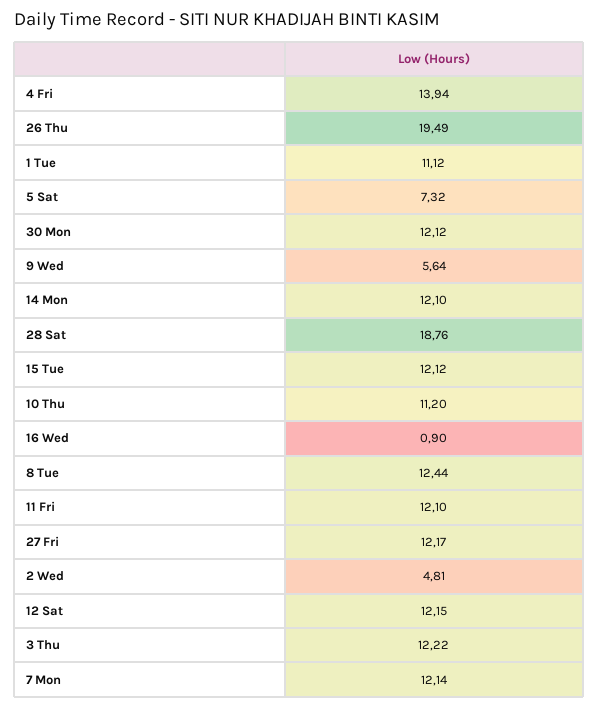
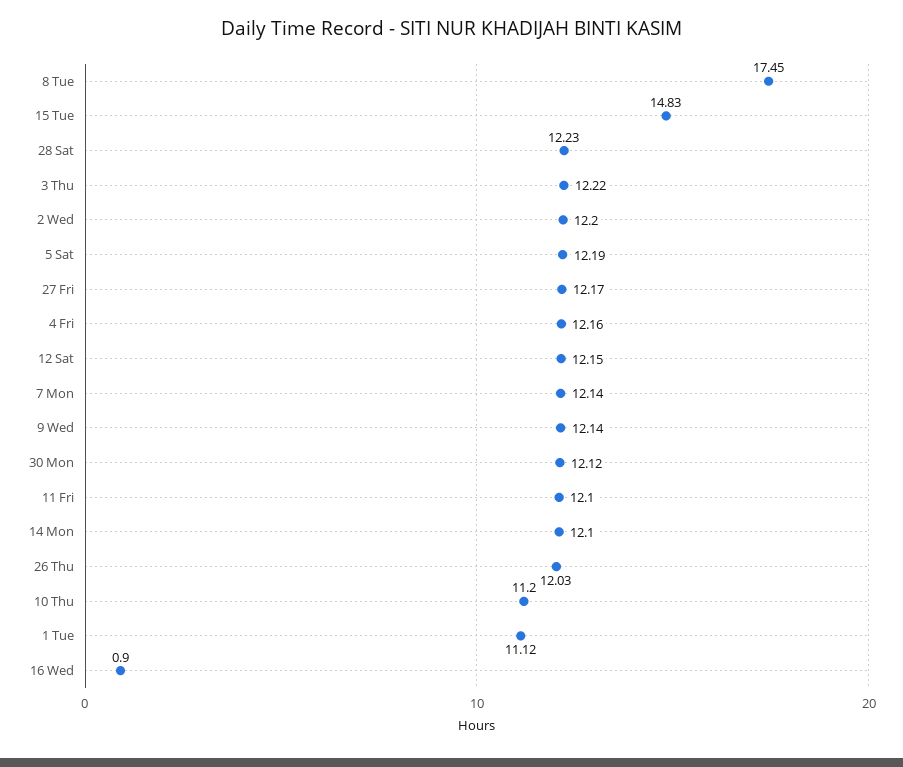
  {
-   "4 Fri": 13.94,
+   "4 Fri": 12.16,
-   "26 Thu": 19.49,
+   "26 Thu": 12.03,
    "1 Tue": 11.12,
-   "5 Sat": 7.32,
+   "5 Sat": 12.19,
    "30 Mon": 12.12,
-   "9 Wed": 5.64,
+   "9 Wed": 12.14,
    "14 Mon": 12.1,
-   "28 Sat": 18.76,
+   "28 Sat": 12.23,
-   "15 Tue": 12.12,
+   "15 Tue": 14.83,
    "10 Thu": 11.2,
    "16 Wed": 0.9,
-   "8 Tue": 12.44,
+   "8 Tue": 17.45,
    "11 Fri": 12.1,
    "27 Fri": 12.17,
-   "2 Wed": 4.81,
+   "2 Wed": 12.2,
    "12 Sat": 12.15,
    "3 Thu": 12.22,
    "7 Mon": 12.14
  }

